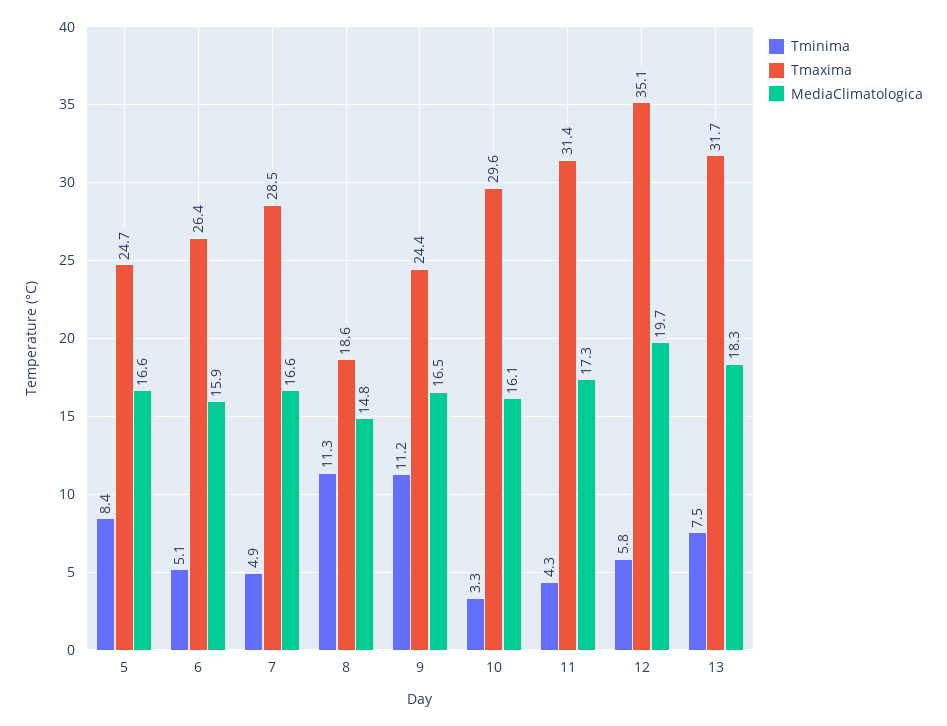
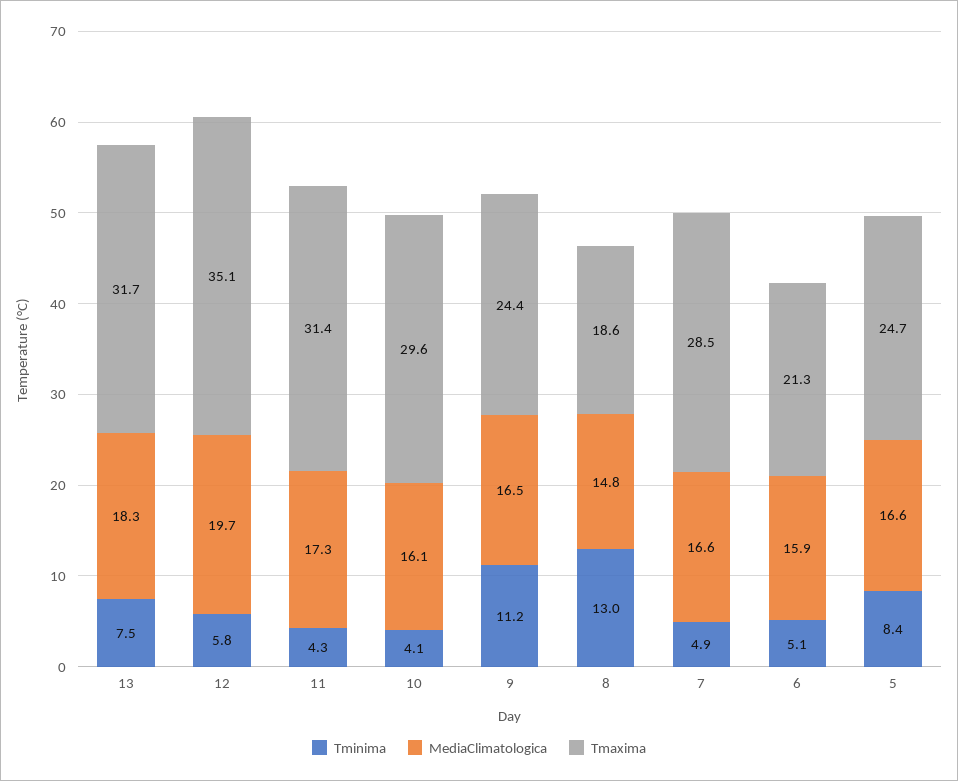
  {
    "Tminima": {
      "5": 8.4,
      "6": 5.1,
      "7": 4.9,
-     "8": 11.3,
+     "8": 13,
      "9": 11.2,
-     "10": 3.3,
+     "10": 4.1,
      "11": 4.3,
      "12": 5.8,
      "13": 7.5
    },
    "Tmaxima": {
      "5": 24.7,
-     "6": 26.4,
+     "6": 21.3,
      "7": 28.5,
      "8": 18.6,
      "9": 24.4,
      "10": 29.6,
      "11": 31.4,
      "12": 35.1,
      "13": 31.7
    },
    "MediaClimatologica": {
      "5": 16.6,
      "6": 15.9,
      "7": 16.6,
      "8": 14.8,
      "9": 16.5,
      "10": 16.1,
      "11": 17.3,
      "12": 19.7,
      "13": 18.3
    }
  }

